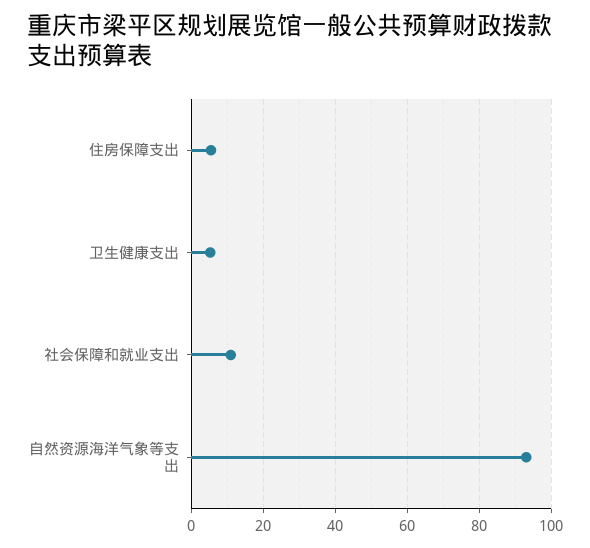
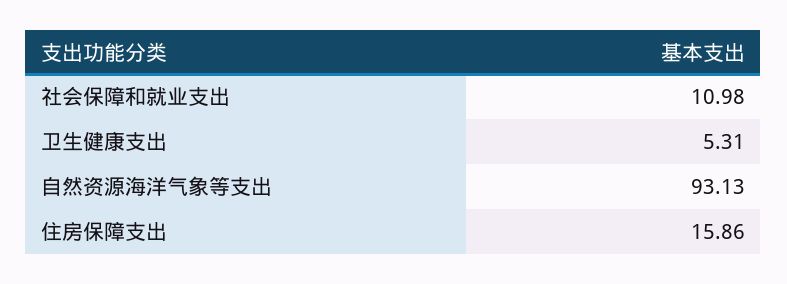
  {
-   "住房保障支出": 6,
+   "住房保障支出": 15.86,
    "卫生健康支出": 5.31,
    "社会保障和就业支出": 10.98,
    "自然资源海洋气象等支出": 93.13
  }

